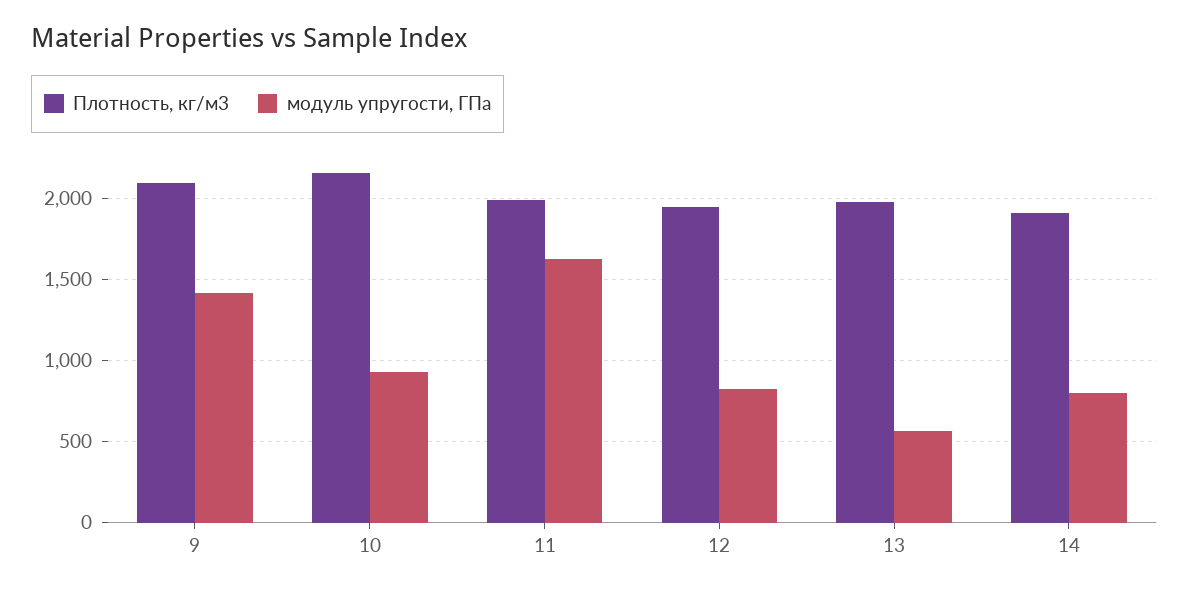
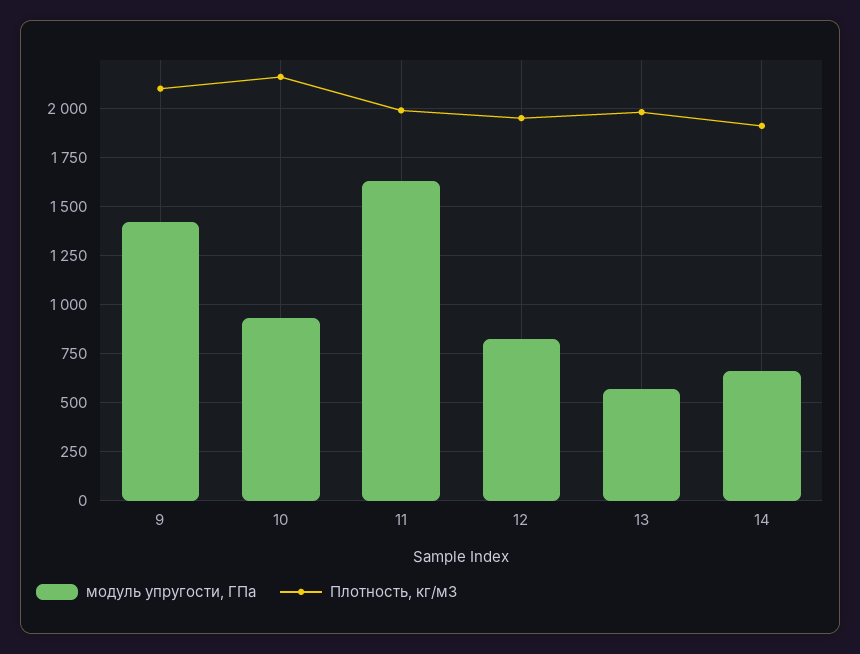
  {
    "Плотность, кг/м3": {
      "9": 2100,
      "10": 2150,
      "11": 2000,
      "12": 1950,
      "13": 2000,
      "14": 1900
    },
    "модуль упругости, ГПа": {
      "9": 1400,
      "10": 950,
      "11": 1650,
      "12": 850,
      "13": 550,
-     "14": 800
+     "14": 650
    }
  }

